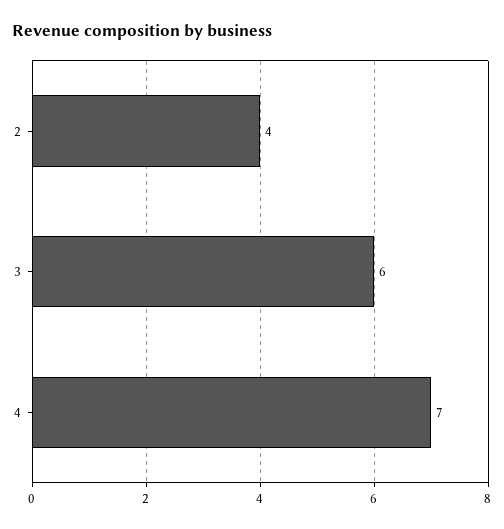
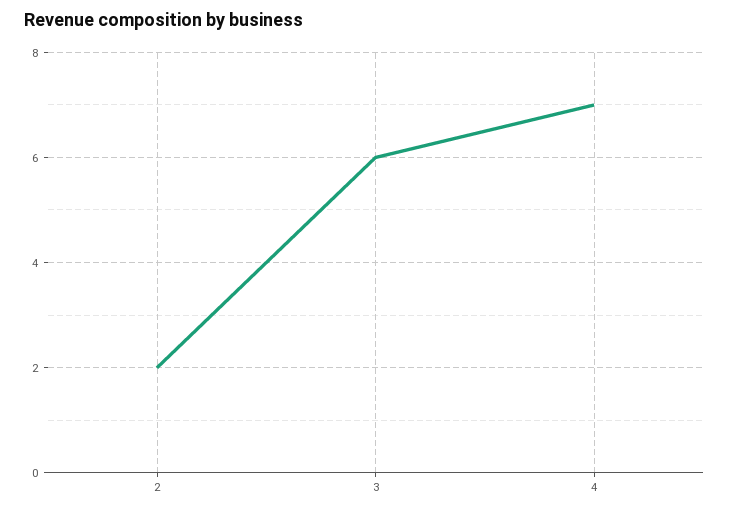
  {
-   "2": 4,
+   "2": 2,
    "3": 6,
    "4": 7
  }

